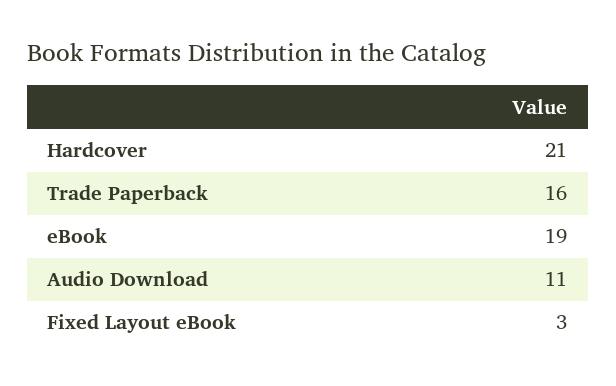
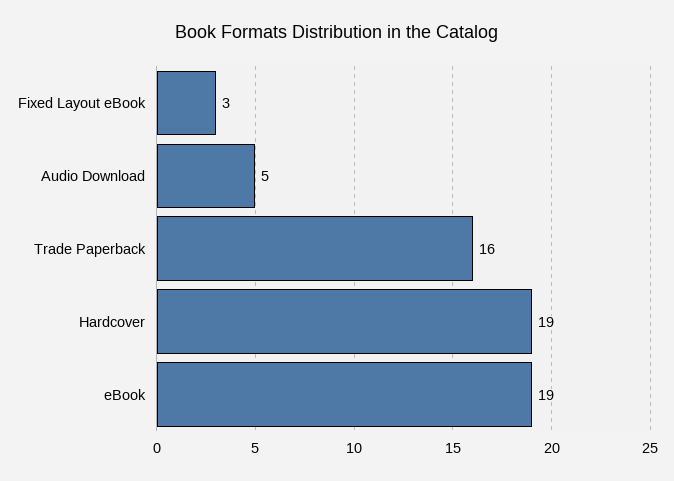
  {
-   "Hardcover": 21,
+   "Hardcover": 19,
    "Trade Paperback": 16,
    "eBook": 19,
-   "Audio Download": 11,
+   "Audio Download": 5,
    "Fixed Layout eBook": 3
  }

